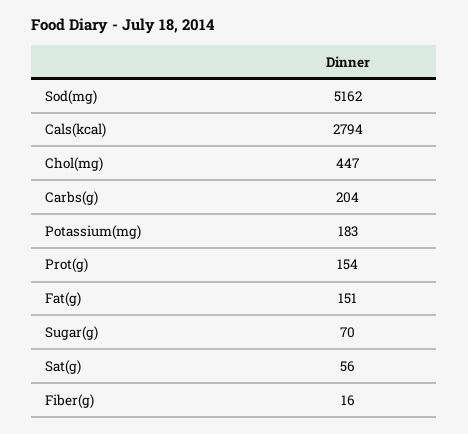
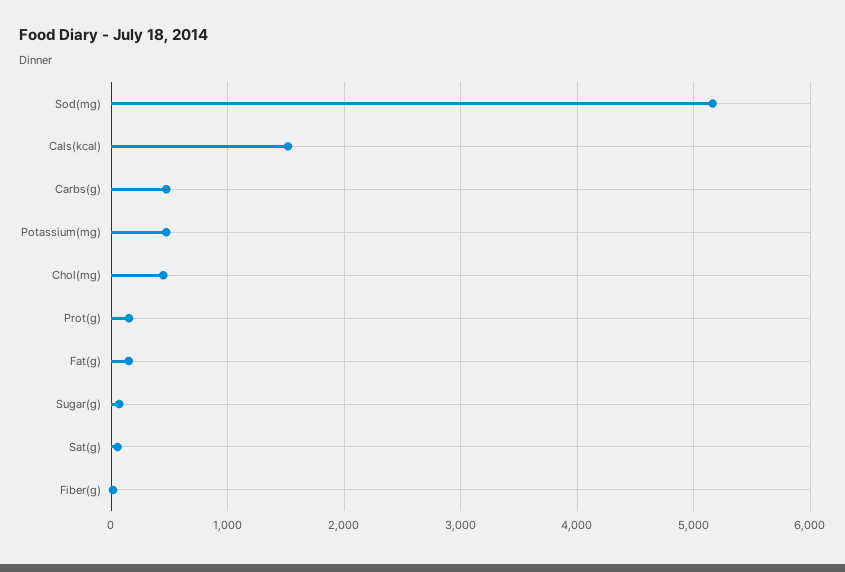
  {
    "Sod(mg)": 5162,
-   "Cals(kcal)": 2794,
+   "Cals(kcal)": 1500,
    "Chol(mg)": 447,
-   "Carbs(g)": 204,
+   "Carbs(g)": 500,
-   "Potassium(mg)": 183,
+   "Potassium(mg)": 500,
    "Prot(g)": 154,
    "Fat(g)": 151,
    "Sugar(g)": 70,
    "Sat(g)": 56,
    "Fiber(g)": 16
  }

